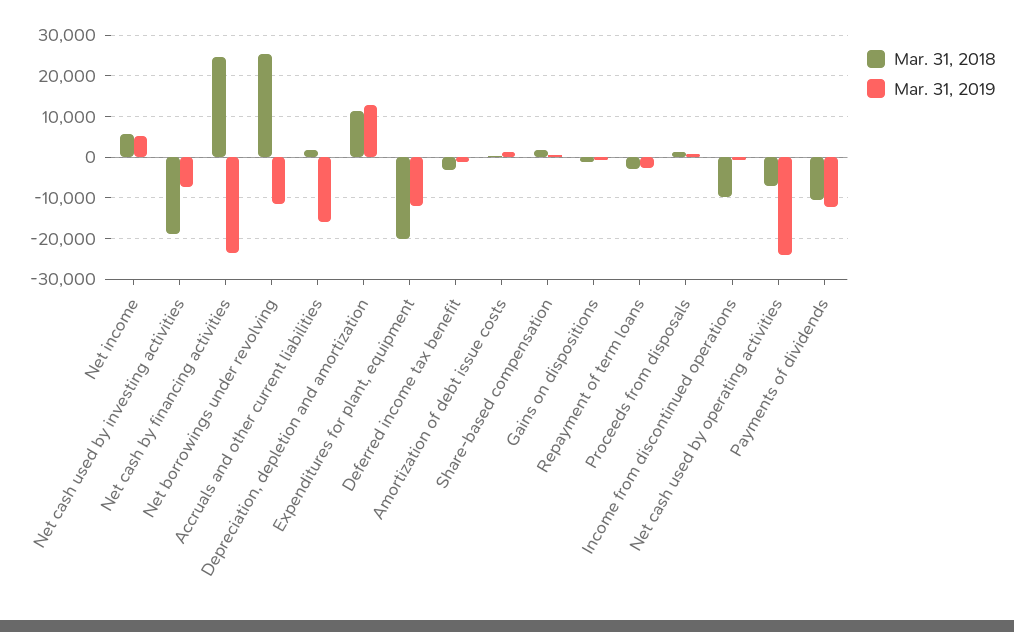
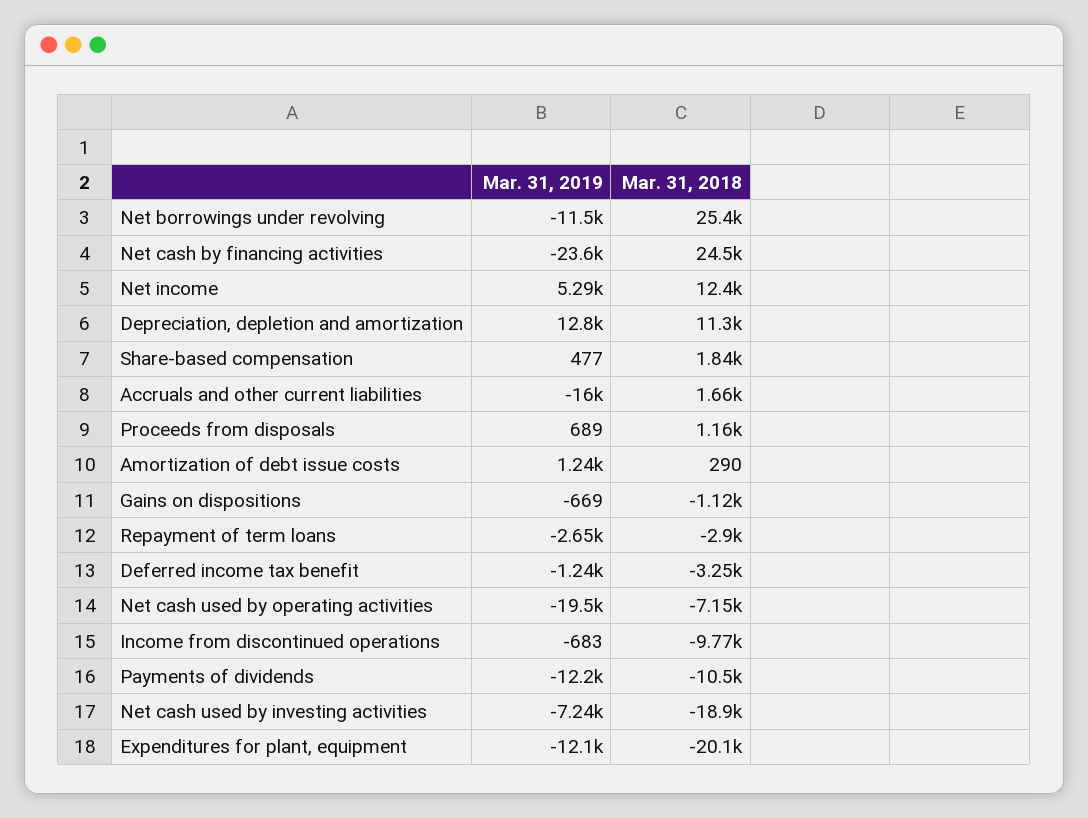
  {
    "Mar. 31, 2018": {
-     "Net income": 6000,
+     "Net income": 12400,
      "Net cash used by investing activities": -18900,
      "Net cash by financing activities": 24500,
      "Net borrowings under revolving": 25400,
      "Accruals and other current liabilities": 1660,
      "Depreciation, depletion and amortization": 11300,
      "Expenditures for plant, equipment": -20100,
      "Deferred income tax benefit": -3250,
      "Amortization of debt issue costs": 290,
      "Share-based compensation": 1840,
      "Gains on dispositions": -1120,
      "Repayment of term loans": -2900,
      "Proceeds from disposals": 1160,
      "Income from discontinued operations": -9770,
      "Net cash used by operating activities": -7150,
      "Payments of dividends": -10500
    },
    "Mar. 31, 2019": {
      "Net income": 5290,
      "Net cash used by investing activities": -7240,
      "Net cash by financing activities": -23600,
      "Net borrowings under revolving": -11500,
      "Accruals and other current liabilities": -16000,
      "Depreciation, depletion and amortization": 12800,
      "Expenditures for plant, equipment": -12100,
      "Deferred income tax benefit": -1240,
      "Amortization of debt issue costs": 1240,
      "Share-based compensation": 477,
      "Gains on dispositions": -669,
      "Repayment of term loans": -2650,
      "Proceeds from disposals": 689,
      "Income from discontinued operations": -683,
-     "Net cash used by operating activities": -24000,
+     "Net cash used by operating activities": -19500,
      "Payments of dividends": -12200
    }
  }

